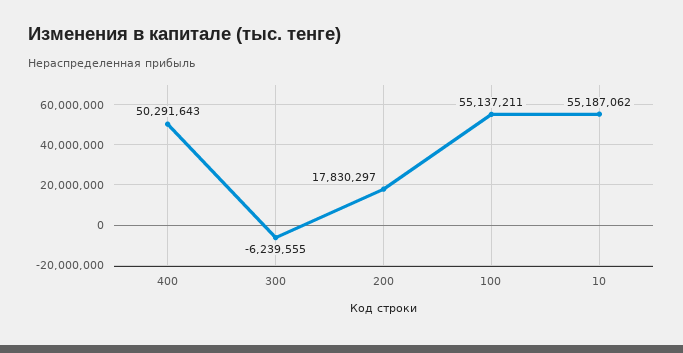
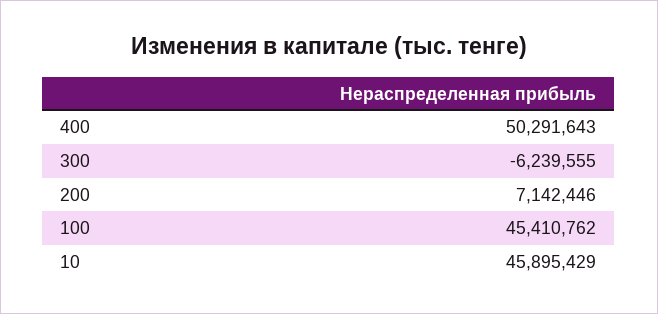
  {
    "400": 50291643,
    "300": -6239555,
-   "200": 17830297,
+   "200": 7142446,
-   "100": 55137211,
+   "100": 45410762,
-   "10": 55187062
+   "10": 45895429
  }

